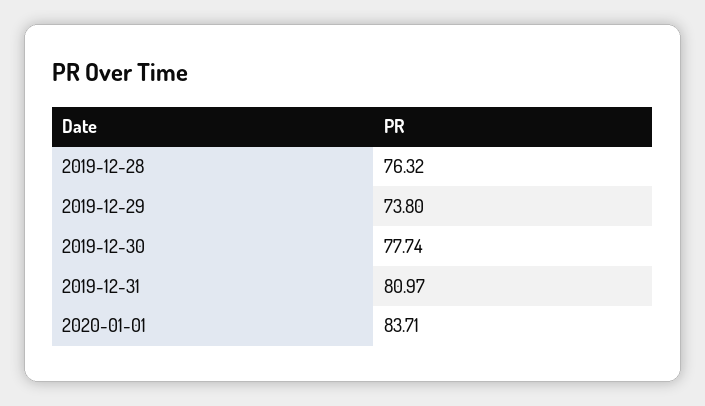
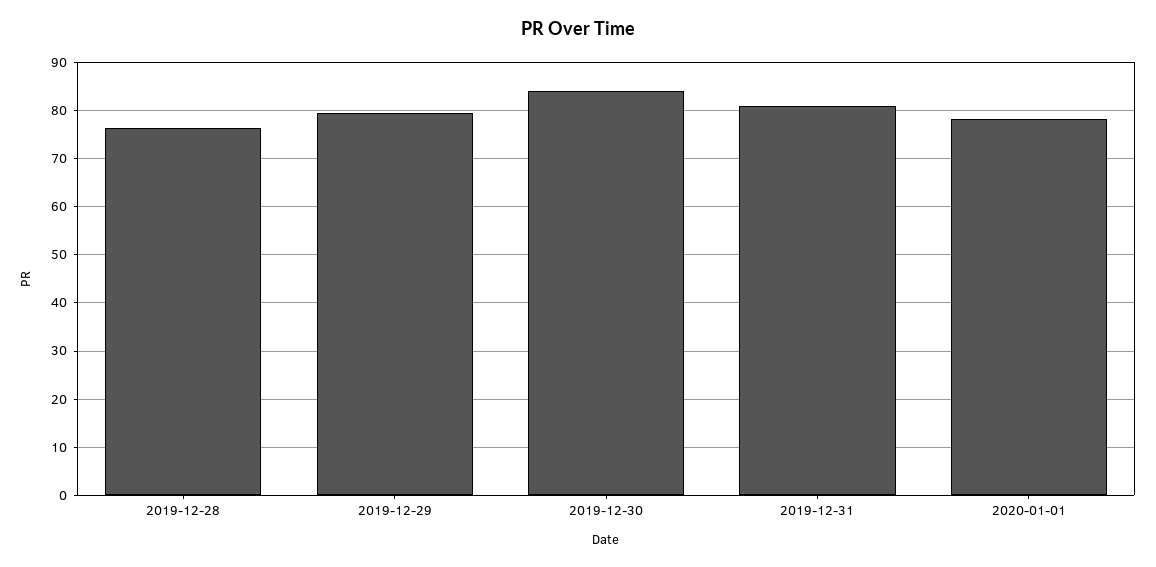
  {
    "2019-12-28": 76.32,
-   "2019-12-29": 73.8,
+   "2019-12-29": 80,
-   "2019-12-30": 77.74,
+   "2019-12-30": 84,
    "2019-12-31": 80.97,
-   "2020-01-01": 83.71
+   "2020-01-01": 78
  }

